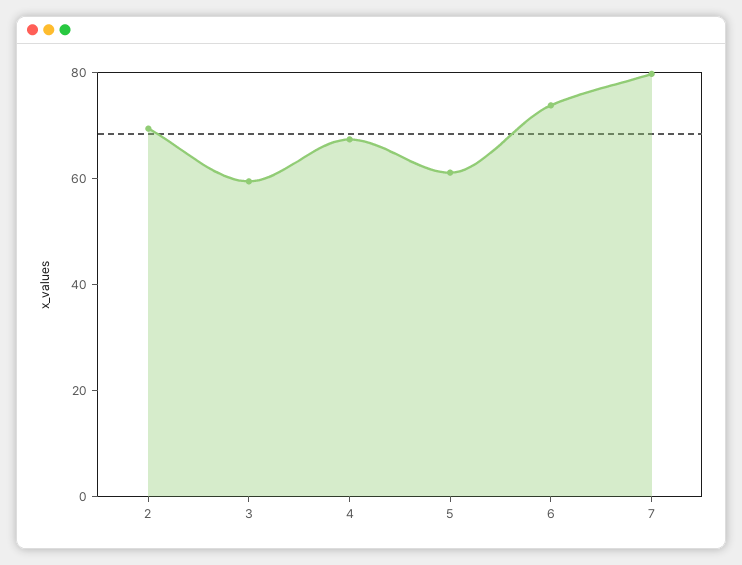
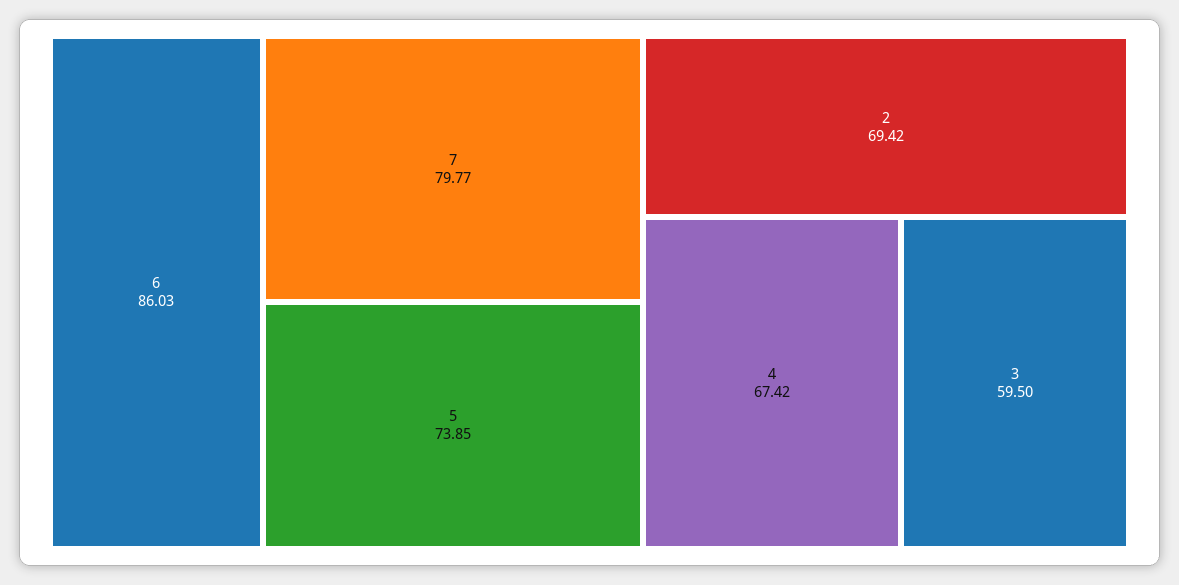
  {
    "2": 69.42,
    "3": 59.5,
    "4": 67.42,
-   "5": 60,
+   "5": 73.85,
-   "6": 75,
+   "6": 86.03,
    "7": 79.77
  }

